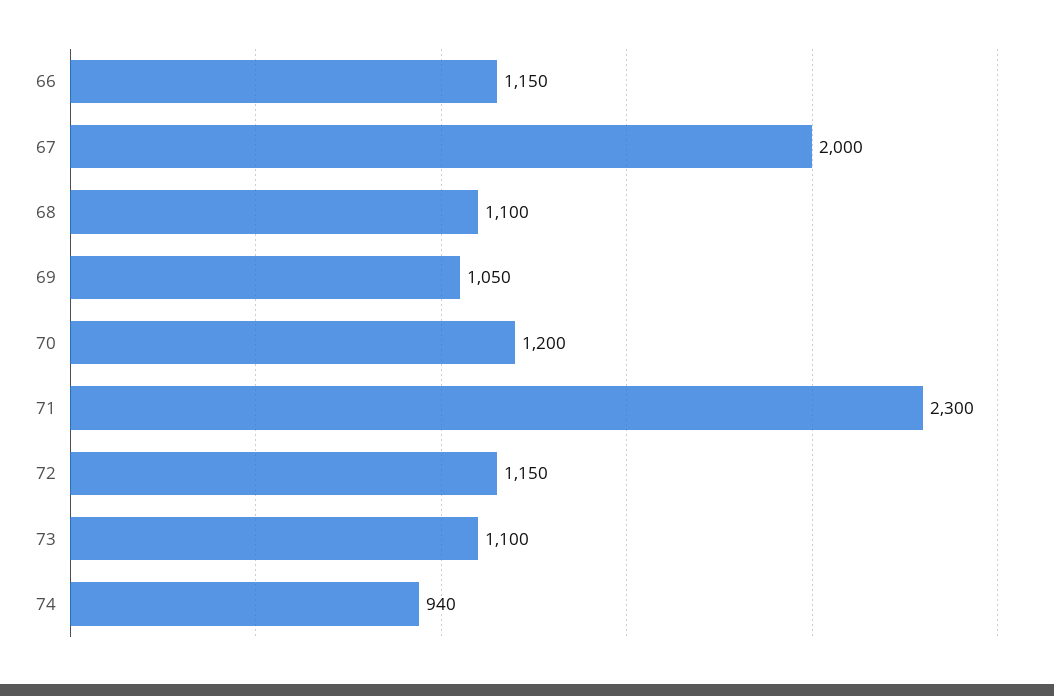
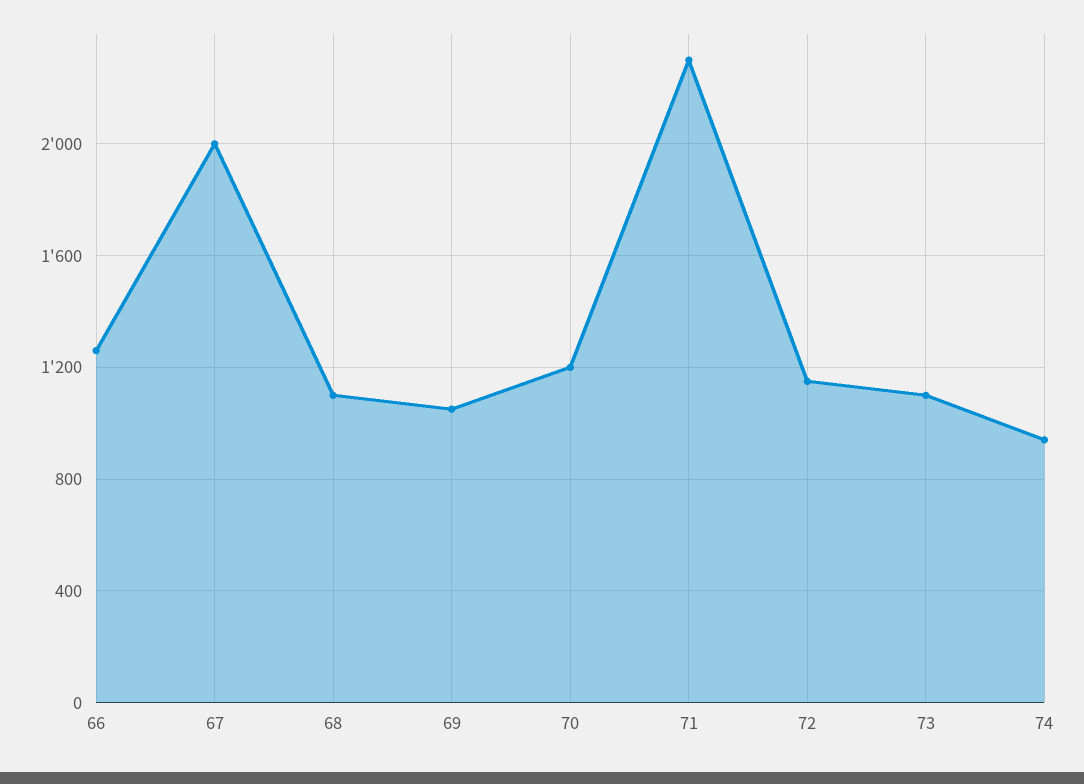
  {
-   "66": 1150,
+   "66": 1250,
    "67": 2000,
    "68": 1100,
    "69": 1050,
    "70": 1200,
    "71": 2300,
    "72": 1150,
    "73": 1100,
    "74": 940
  }

